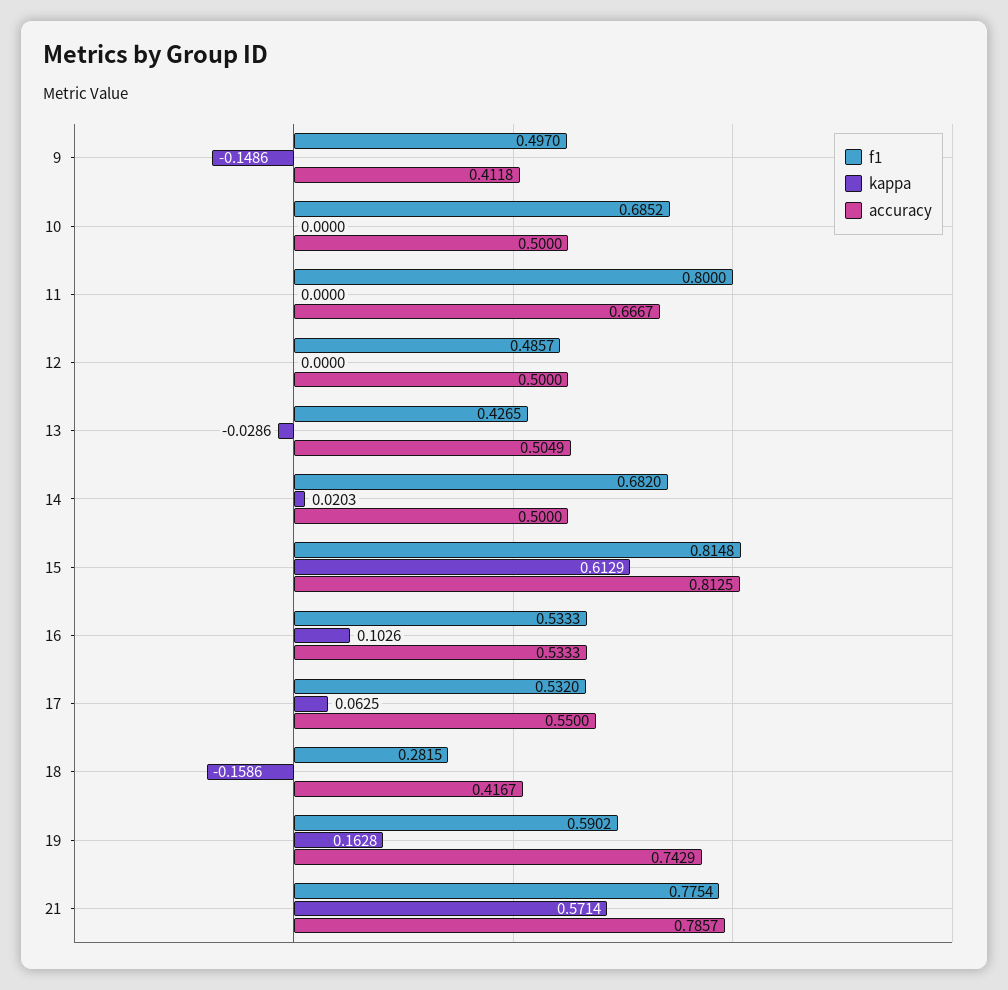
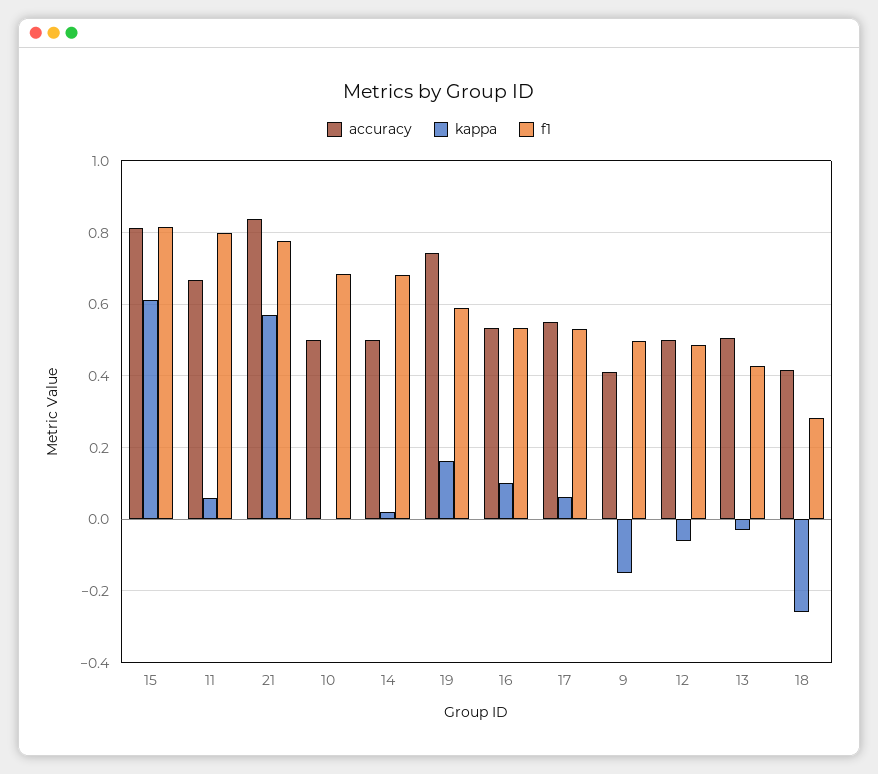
  {
    "f1": {
      "9": 0.497,
      "10": 0.6852,
      "11": 0.8,
      "12": 0.4857,
      "13": 0.4265,
      "14": 0.682,
      "15": 0.8148,
      "16": 0.5333,
      "17": 0.532,
      "18": 0.2815,
      "19": 0.5902,
      "21": 0.7754
    },
    "kappa": {
      "9": -0.1486,
      "10": 0,
-     "11": 0,
+     "11": 0.06,
-     "12": 0,
+     "12": -0.06,
      "13": -0.0286,
      "14": 0.0203,
      "15": 0.6129,
      "16": 0.1026,
      "17": 0.0625,
-     "18": -0.1586,
+     "18": -0.26,
      "19": 0.1628,
      "21": 0.5714
    },
    "accuracy": {
      "9": 0.4118,
      "10": 0.5,
      "11": 0.6667,
      "12": 0.5,
      "13": 0.5049,
      "14": 0.5,
      "15": 0.8125,
      "16": 0.5333,
      "17": 0.55,
      "18": 0.4167,
      "19": 0.7429,
-     "21": 0.7857
+     "21": 0.84
    }
  }

